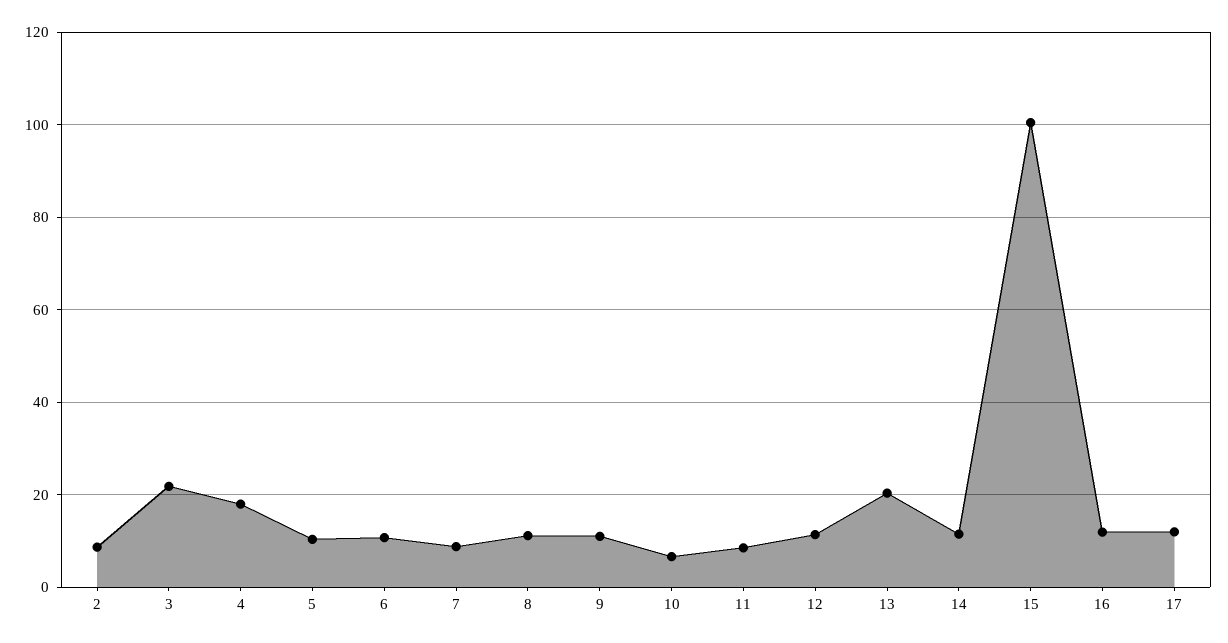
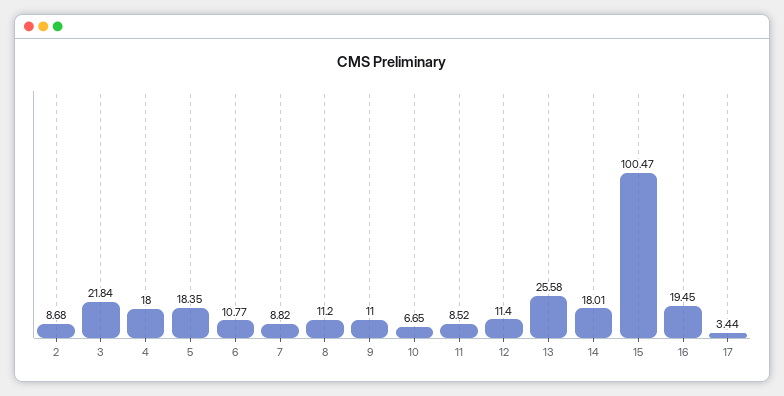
  {
    "2": 8.68,
    "3": 21.84,
    "4": 18,
-   "5": 10,
+   "5": 18.35,
    "6": 10.77,
    "7": 8.82,
    "8": 11.2,
    "9": 11,
    "10": 6.65,
    "11": 8.52,
    "12": 11.4,
-   "13": 20,
+   "13": 25.58,
-   "14": 12,
+   "14": 18.01,
    "15": 100.47,
-   "16": 12,
+   "16": 19.45,
-   "17": 12
+   "17": 3.44
  }

